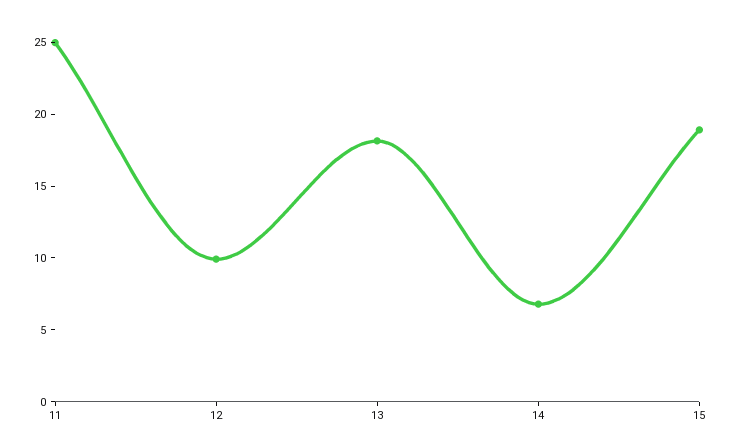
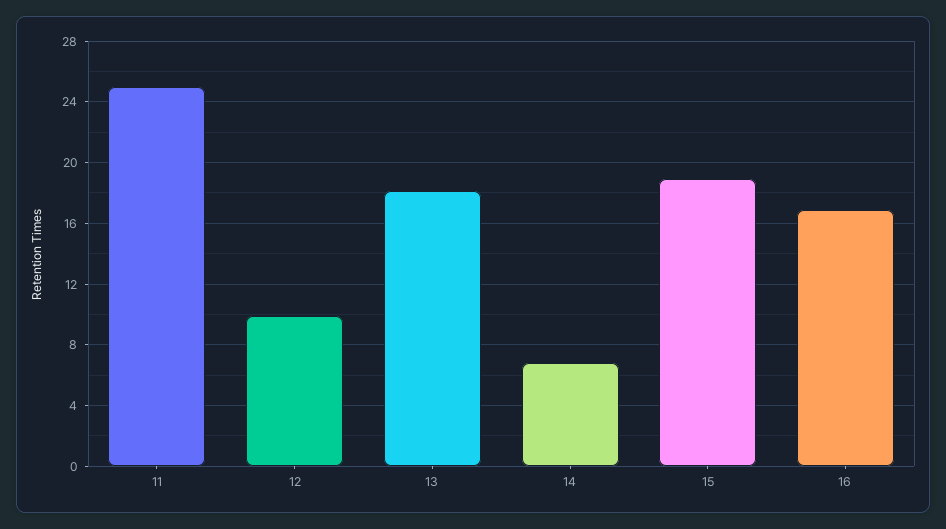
  {
    "11": 25,
    "12": 10,
    "13": 18,
    "14": 7,
-   "15": 19
+   "15": 19,
+   "16": 17
  }

